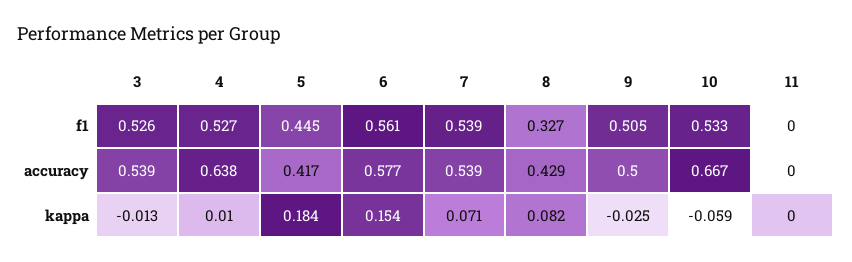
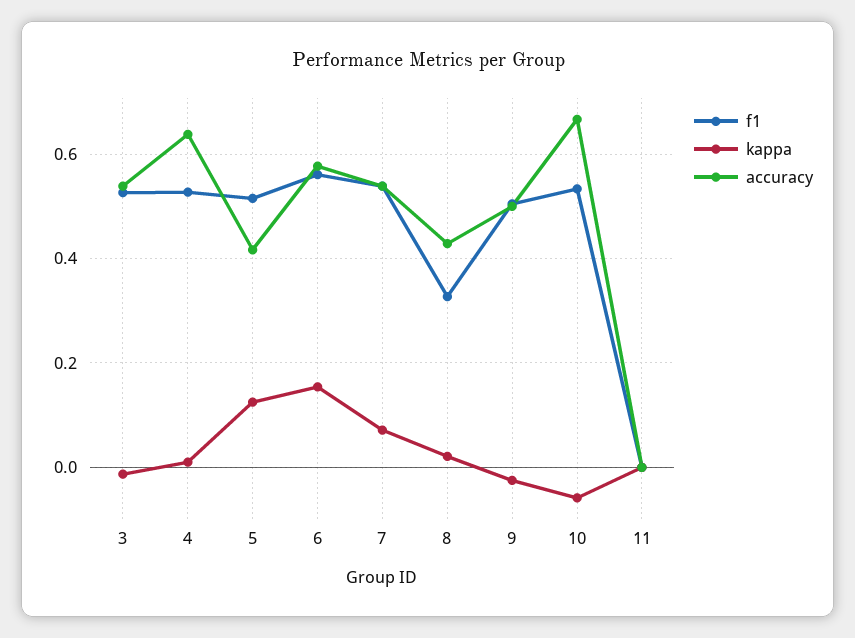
  {
    "f1": {
      "3": 0.526,
      "4": 0.527,
-     "5": 0.445,
+     "5": 0.52,
      "6": 0.561,
      "7": 0.539,
      "8": 0.327,
      "9": 0.505,
      "10": 0.533,
      "11": 0
    },
    "accuracy": {
      "3": 0.539,
      "4": 0.638,
      "5": 0.417,
      "6": 0.577,
      "7": 0.539,
      "8": 0.429,
      "9": 0.5,
      "10": 0.667,
      "11": 0
    },
    "kappa": {
      "3": -0.013,
      "4": 0.01,
-     "5": 0.184,
+     "5": 0.12,
      "6": 0.154,
      "7": 0.071,
-     "8": 0.082,
+     "8": 0.02,
      "9": -0.025,
      "10": -0.059,
      "11": 0
    }
  }

